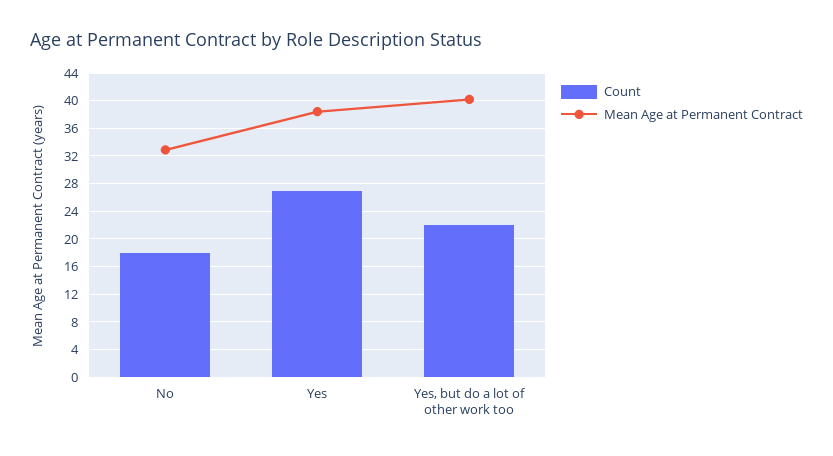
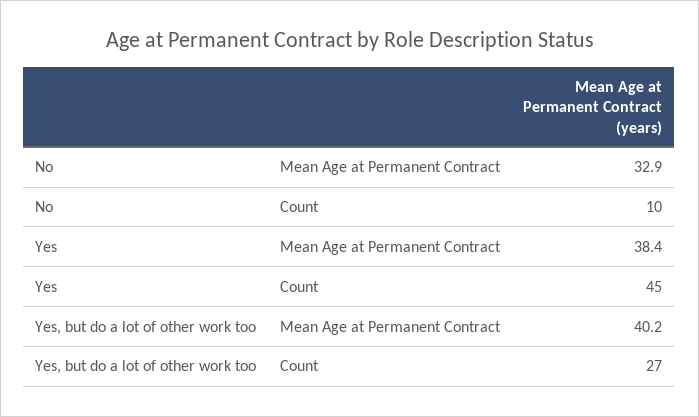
  {
    "Count": {
-     "No": 18,
+     "No": 10,
-     "Yes": 27,
+     "Yes": 45,
-     "Yes, but do a lot of other work too": 22
+     "Yes, but do a lot of other work too": 27
    },
    "Mean Age at Permanent Contract": {
      "No": 32.9,
      "Yes": 38.4,
      "Yes, but do a lot of other work too": 40.2
    }
  }

